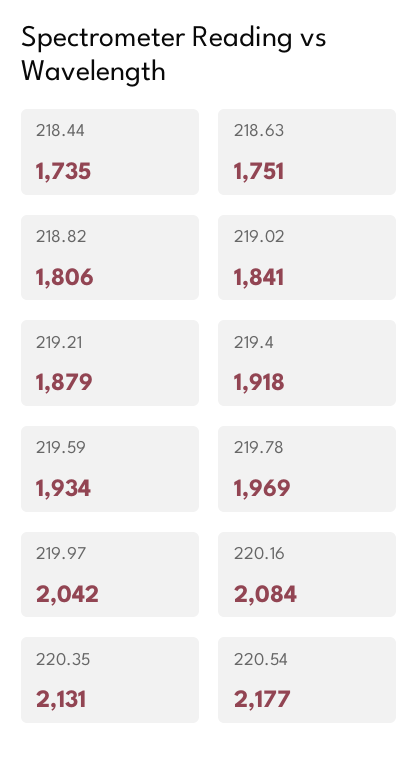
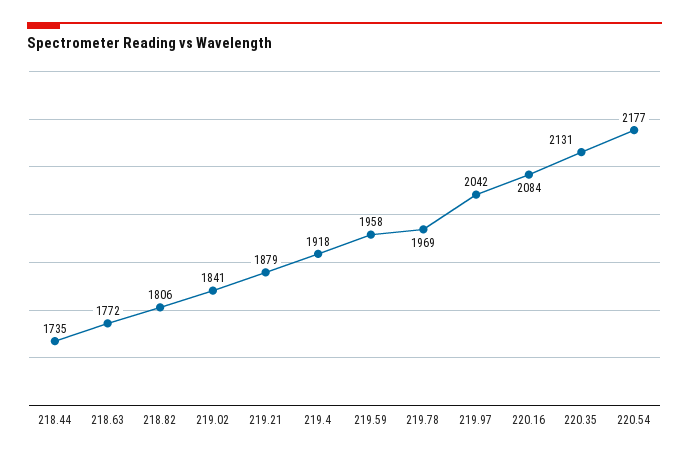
  {
    "218.44": 1735,
-   "218.63": 1751,
+   "218.63": 1772,
    "218.82": 1806,
    "219.02": 1841,
    "219.21": 1879,
    "219.4": 1918,
-   "219.59": 1934,
+   "219.59": 1958,
    "219.78": 1969,
    "219.97": 2042,
    "220.16": 2084,
    "220.35": 2131,
    "220.54": 2177
  }

